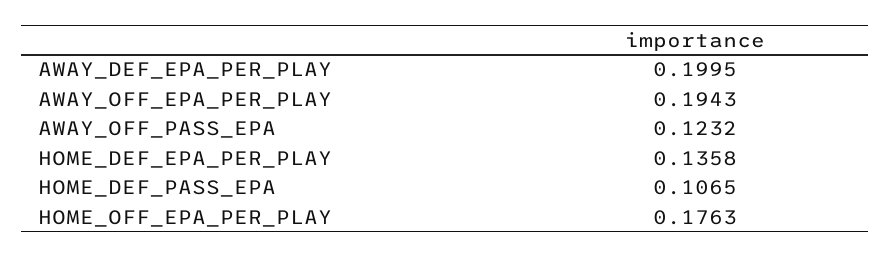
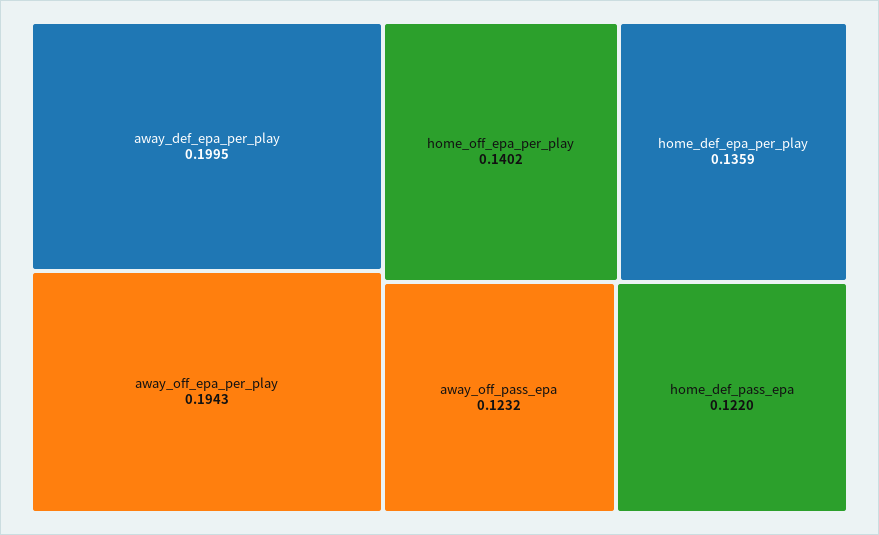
  {
    "AWAY_DEF_EPA_PER_PLAY": 0.1995,
    "AWAY_OFF_EPA_PER_PLAY": 0.1943,
    "AWAY_OFF_PASS_EPA": 0.1232,
-   "HOME_DEF_EPA_PER_PLAY": 0.1358,
+   "HOME_DEF_EPA_PER_PLAY": 0.1359,
-   "HOME_DEF_PASS_EPA": 0.1065,
+   "HOME_DEF_PASS_EPA": 0.122,
-   "HOME_OFF_EPA_PER_PLAY": 0.1763
+   "HOME_OFF_EPA_PER_PLAY": 0.1402
  }

